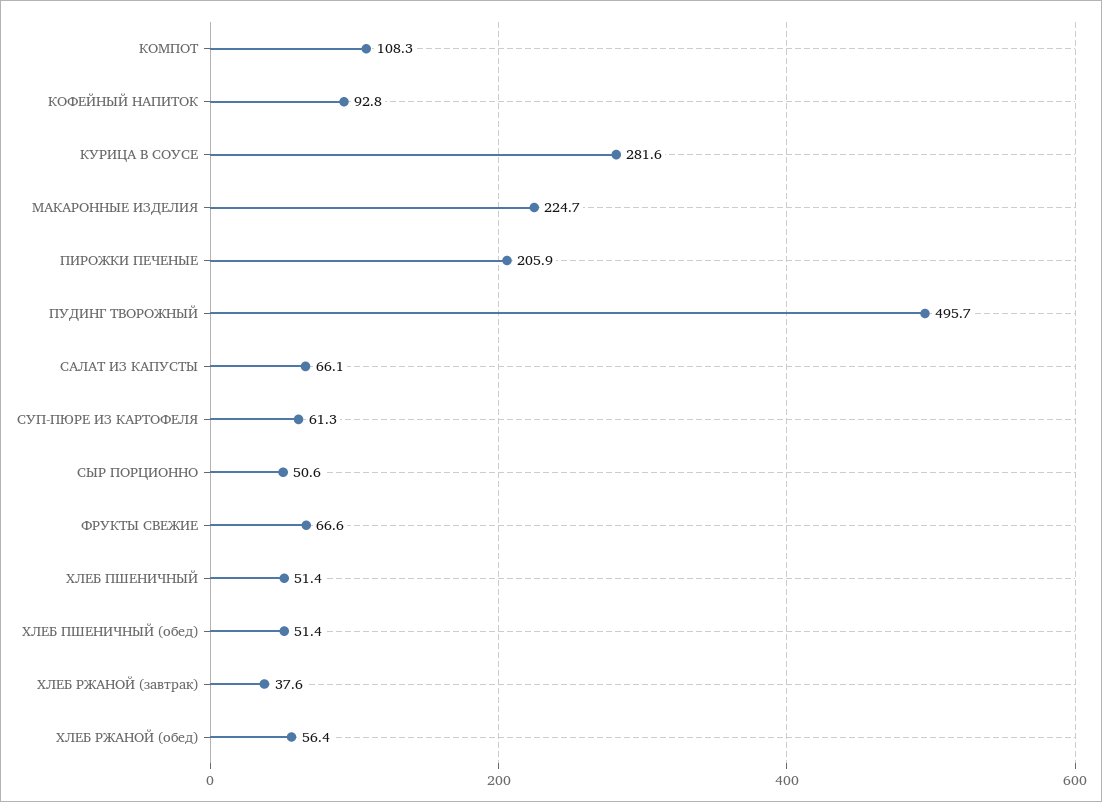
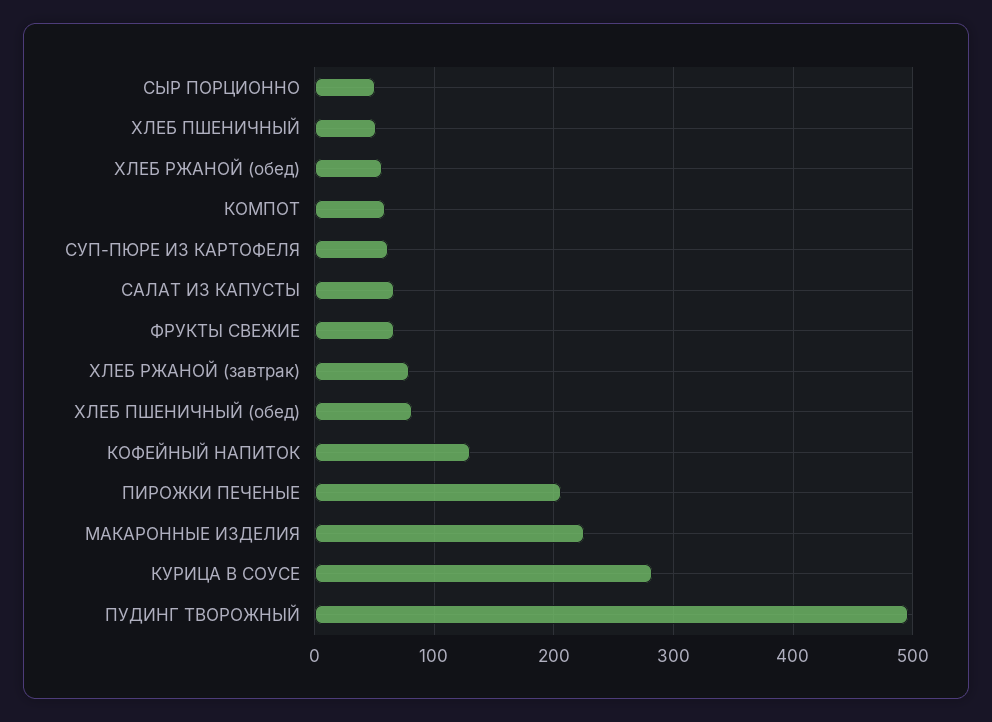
  {
-   "КОМПОТ": 108.3,
+   "КОМПОТ": 60,
-   "КОФЕЙНЫЙ НАПИТОК": 92.8,
+   "КОФЕЙНЫЙ НАПИТОК": 130,
    "КУРИЦА В СОУСЕ": 281.6,
    "МАКАРОННЫЕ ИЗДЕЛИЯ": 224.7,
    "ПИРОЖКИ ПЕЧЕНЫЕ": 205.9,
    "ПУДИНГ ТВОРОЖНЫЙ": 495.7,
    "САЛАТ ИЗ КАПУСТЫ": 66.1,
    "СУП-ПЮРЕ ИЗ КАРТОФЕЛЯ": 61.3,
    "СЫР ПОРЦИОННО": 50.6,
    "ФРУКТЫ СВЕЖИЕ": 66.6,
    "ХЛЕБ ПШЕНИЧНЫЙ": 51.4,
-   "ХЛЕБ ПШЕНИЧНЫЙ (обед)": 51.4,
+   "ХЛЕБ ПШЕНИЧНЫЙ (обед)": 80,
-   "ХЛЕБ РЖАНОЙ (завтрак)": 37.6,
+   "ХЛЕБ РЖАНОЙ (завтрак)": 80,
    "ХЛЕБ РЖАНОЙ (обед)": 56.4
  }

